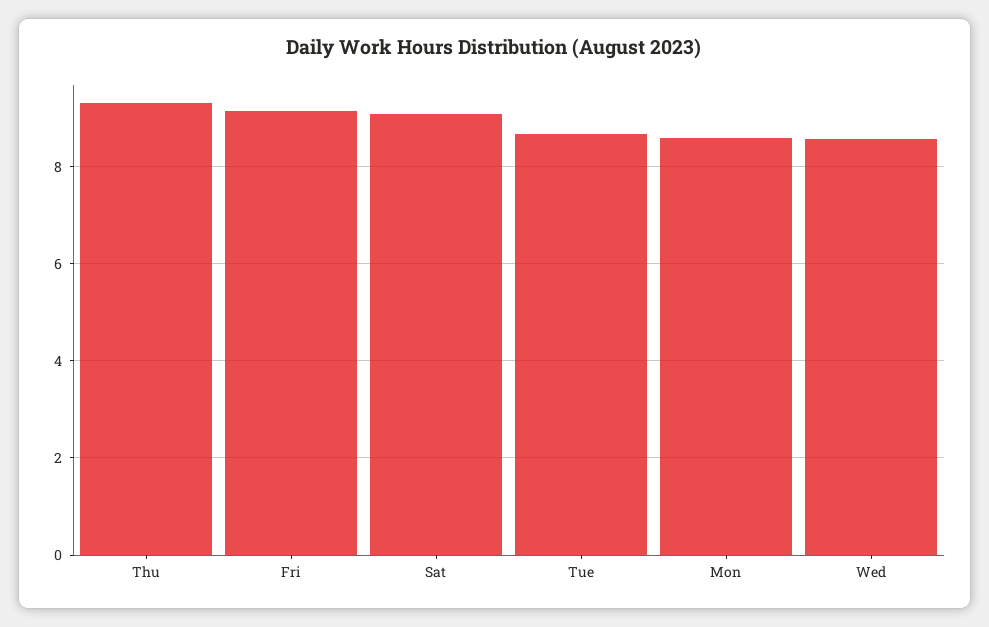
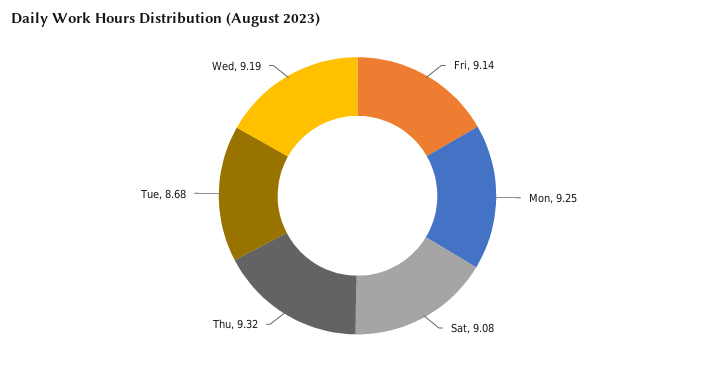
  {
    "Thu": 9.32,
    "Fri": 9.14,
    "Sat": 9.08,
    "Tue": 8.68,
-   "Mon": 8.6,
+   "Mon": 9.25,
-   "Wed": 8.6
+   "Wed": 9.19
  }

